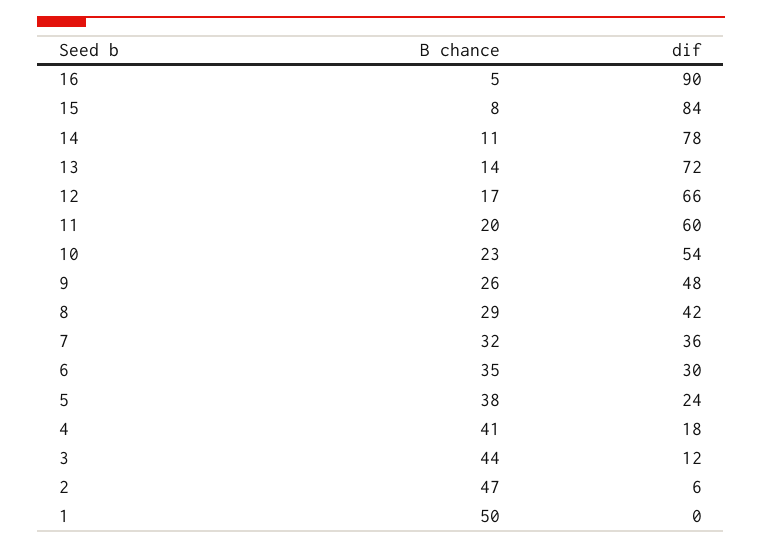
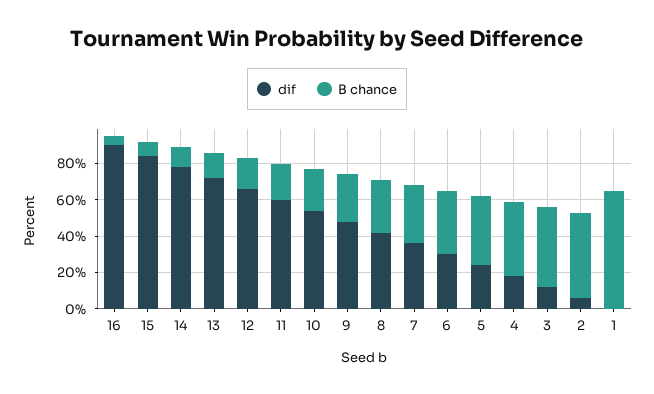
  {
    "B chance": {
      "16": 5,
      "15": 8,
      "14": 11,
      "13": 14,
      "12": 17,
      "11": 20,
      "10": 23,
      "9": 26,
      "8": 29,
      "7": 32,
      "6": 35,
      "5": 38,
      "4": 41,
      "3": 44,
      "2": 47,
-     "1": 50
+     "1": 65
    },
    "dif": {
      "16": 90,
      "15": 84,
      "14": 78,
      "13": 72,
      "12": 66,
      "11": 60,
      "10": 54,
      "9": 48,
      "8": 42,
      "7": 36,
      "6": 30,
      "5": 24,
      "4": 18,
      "3": 12,
      "2": 6,
      "1": 0
    }
  }

